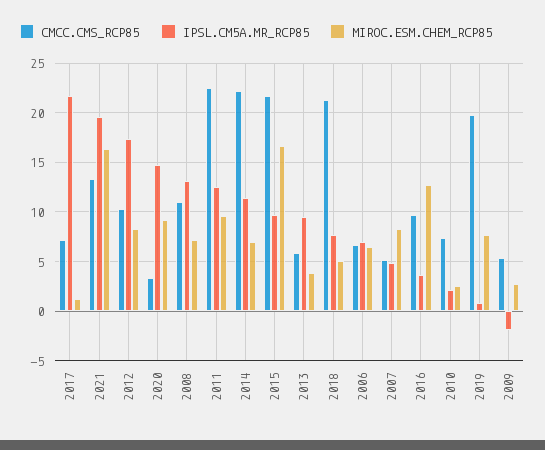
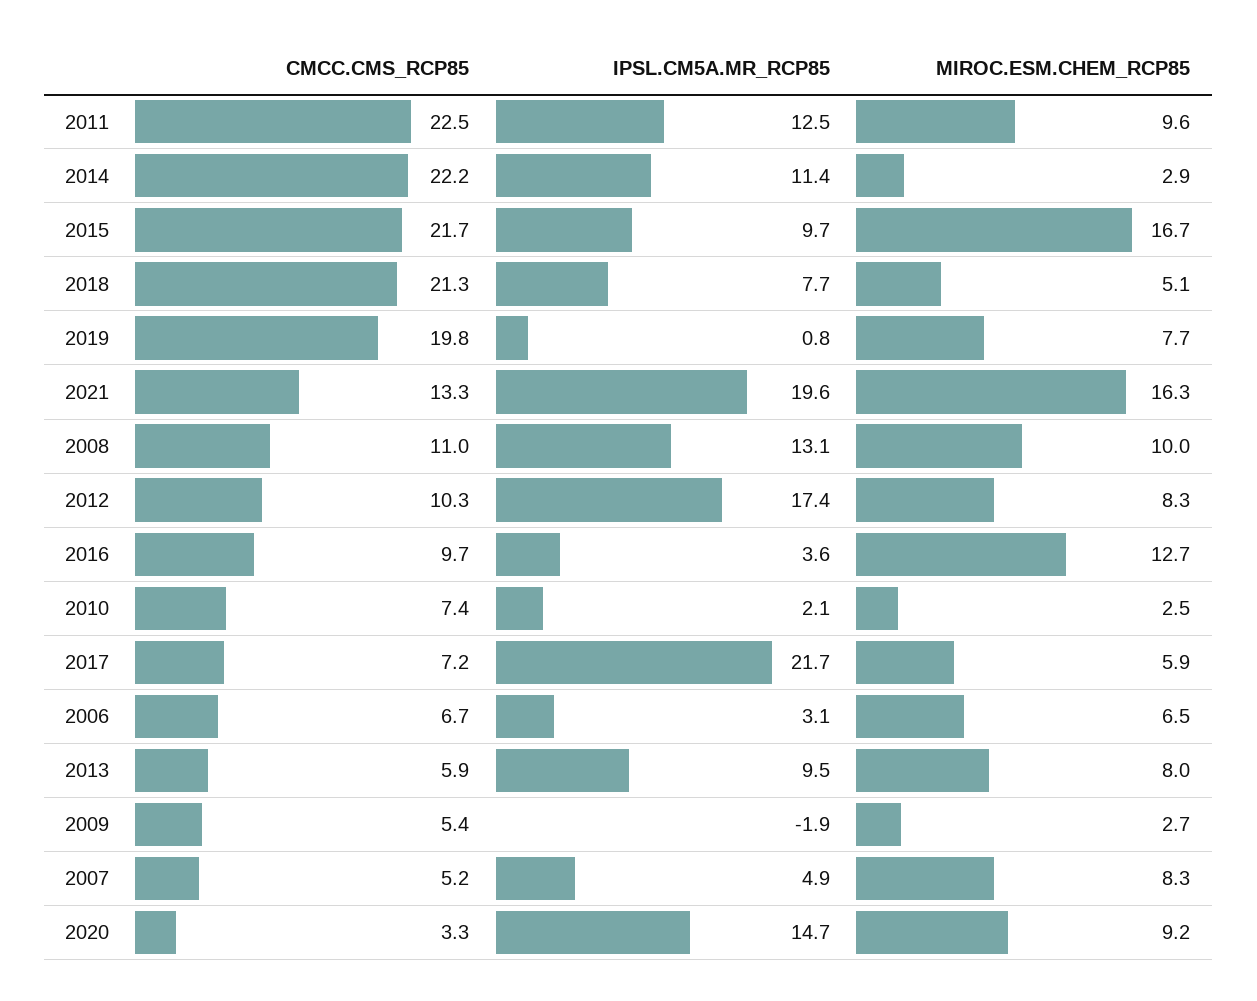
  {
    "CMCC.CMS_RCP85": {
      "2017": 7.2,
      "2021": 13.3,
      "2012": 10.3,
      "2020": 3.3,
      "2008": 11,
      "2011": 22.5,
      "2014": 22.2,
      "2015": 21.7,
      "2013": 5.9,
      "2018": 21.3,
      "2006": 6.7,
      "2007": 5.2,
      "2016": 9.7,
      "2010": 7.4,
      "2019": 19.8,
      "2009": 5.4
    },
    "IPSL.CM5A.MR_RCP85": {
      "2017": 21.7,
      "2021": 19.6,
      "2012": 17.4,
      "2020": 14.7,
      "2008": 13.1,
      "2011": 12.5,
      "2014": 11.4,
      "2015": 9.7,
      "2013": 9.5,
      "2018": 7.7,
-     "2006": 7,
+     "2006": 3.1,
      "2007": 4.9,
      "2016": 3.6,
      "2010": 2.1,
      "2019": 0.8,
      "2009": -1.9
    },
    "MIROC.ESM.CHEM_RCP85": {
-     "2017": 1,
+     "2017": 5.9,
      "2021": 16.3,
      "2012": 8.3,
      "2020": 9.2,
-     "2008": 7,
+     "2008": 10,
      "2011": 9.6,
-     "2014": 7,
+     "2014": 2.9,
      "2015": 16.7,
-     "2013": 4,
+     "2013": 8,
      "2018": 5.1,
      "2006": 6.5,
      "2007": 8.3,
      "2016": 12.7,
      "2010": 2.5,
      "2019": 7.7,
      "2009": 2.7
    }
  }

